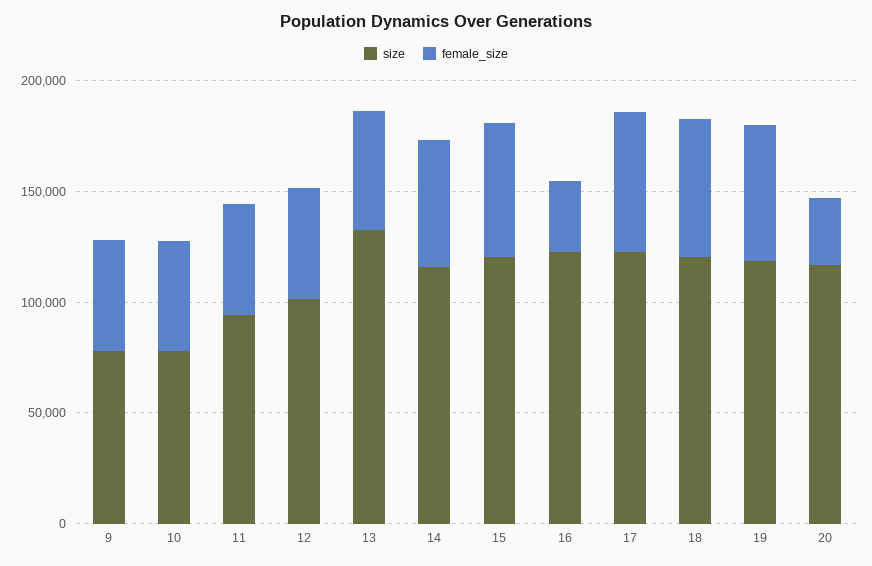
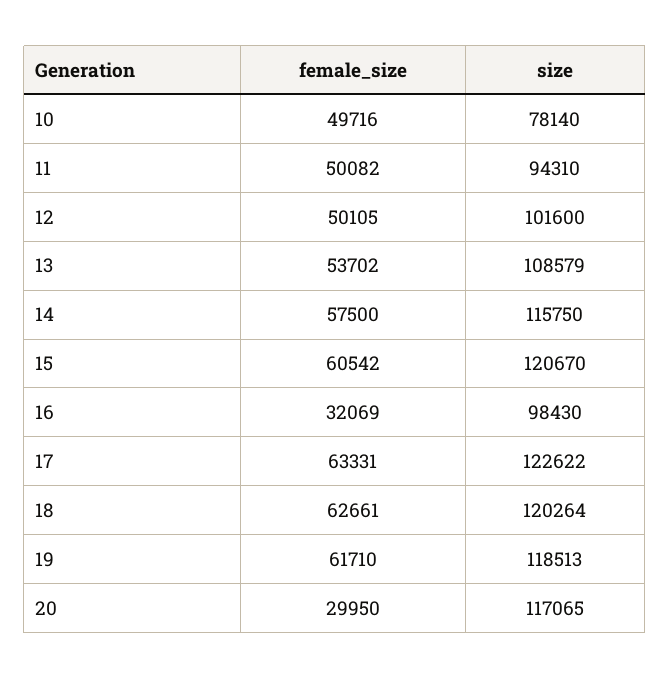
  {
    "size": {
-     "9": 80000,
      "10": 78140,
      "11": 94310,
      "12": 101600,
-     "13": 130000,
+     "13": 108579,
      "14": 115750,
      "15": 120670,
-     "16": 120000,
+     "16": 98430,
      "17": 122622,
      "18": 120264,
      "19": 118513,
      "20": 117065
    },
    "female_size": {
-     "9": 50000,
      "10": 49716,
      "11": 50082,
      "12": 50105,
      "13": 53702,
      "14": 57500,
      "15": 60542,
      "16": 32069,
      "17": 63331,
      "18": 62661,
      "19": 61710,
      "20": 29950
    }
  }

